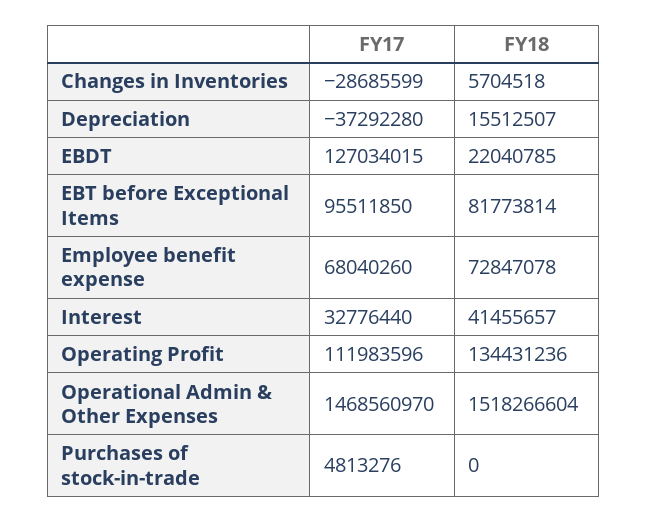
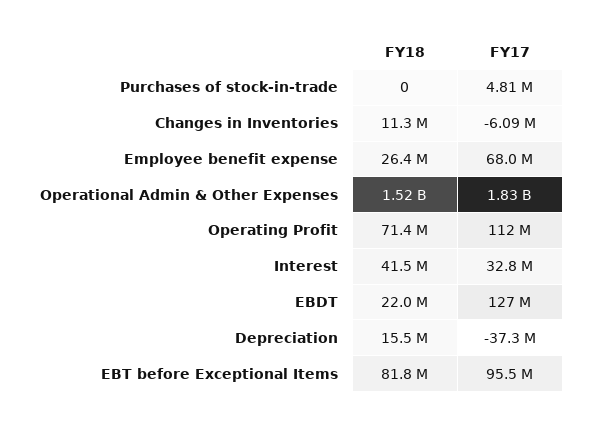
  {
    "FY17": {
-     "Changes in Inventories": -28685599,
+     "Changes in Inventories": -6090000,
      "Depreciation": -37292280,
      "EBDT": 127034015,
      "EBT before Exceptional Items": 95511850,
      "Employee benefit expense": 68040260,
      "Interest": 32776440,
      "Operating Profit": 111983596,
-     "Operational Admin & Other Expenses": 1468560970,
+     "Operational Admin & Other Expenses": 1830000000,
      "Purchases of stock-in-trade": 4813276
    },
    "FY18": {
-     "Changes in Inventories": 5704518,
+     "Changes in Inventories": 11300000,
      "Depreciation": 15512507,
      "EBDT": 22040785,
      "EBT before Exceptional Items": 81773814,
-     "Employee benefit expense": 72847078,
+     "Employee benefit expense": 26400000,
      "Interest": 41455657,
-     "Operating Profit": 134431236,
+     "Operating Profit": 71400000,
      "Operational Admin & Other Expenses": 1518266604,
      "Purchases of stock-in-trade": 0
    }
  }

